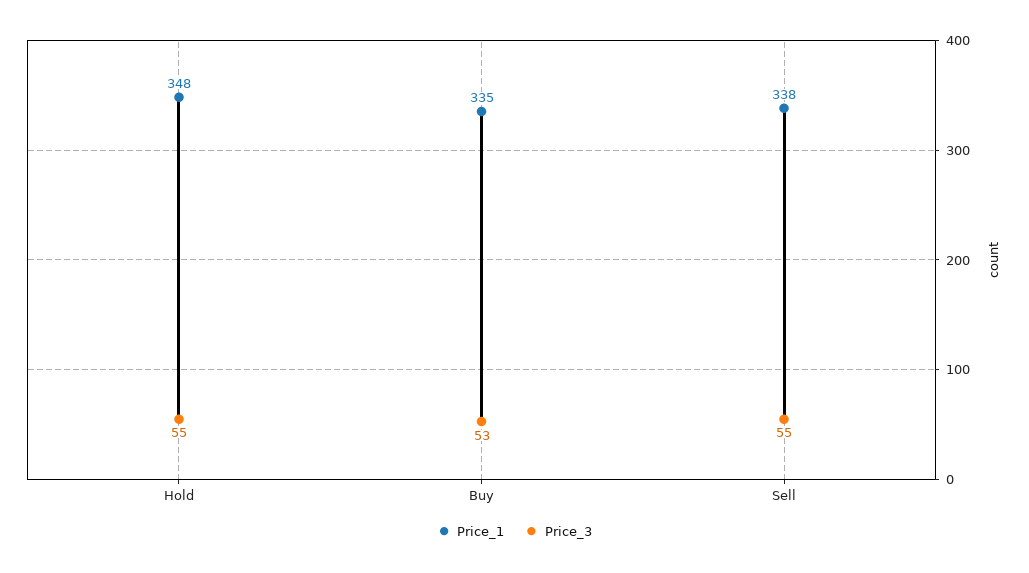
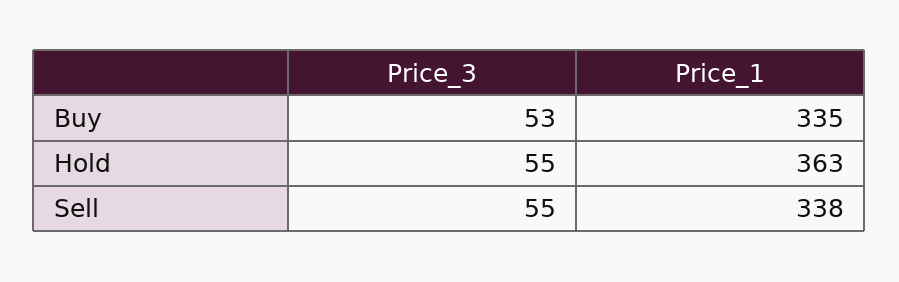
  {
    "Price_1": {
-     "Hold": 348,
+     "Hold": 363,
      "Buy": 335,
      "Sell": 338
    },
    "Price_3": {
      "Hold": 55,
      "Buy": 53,
      "Sell": 55
    }
  }

